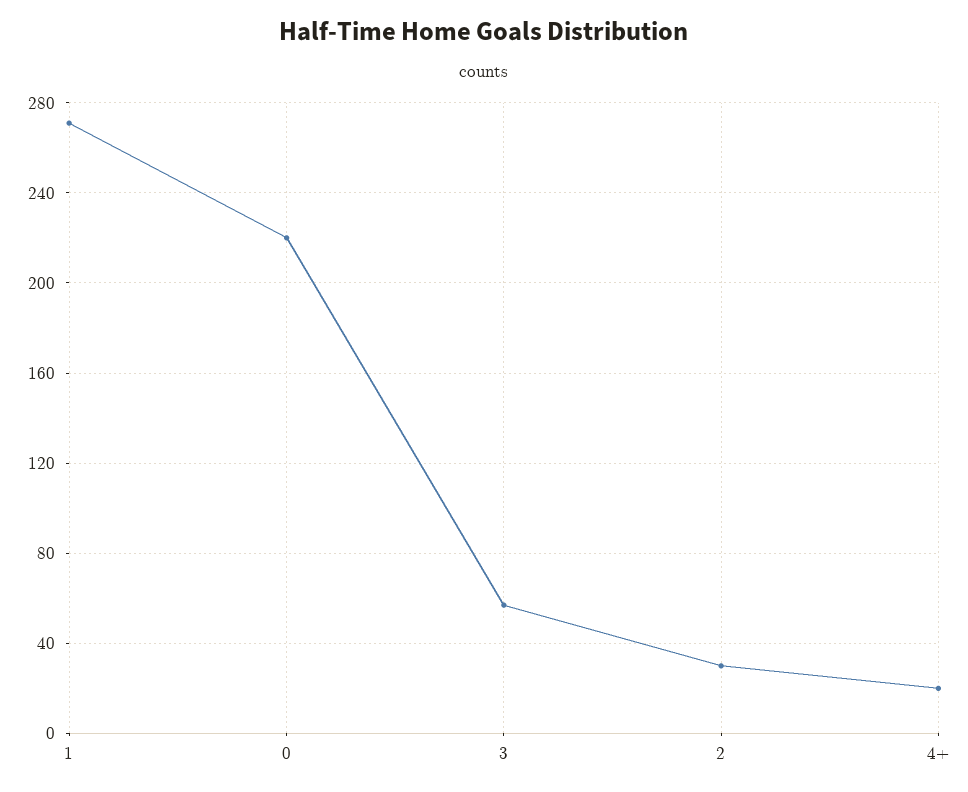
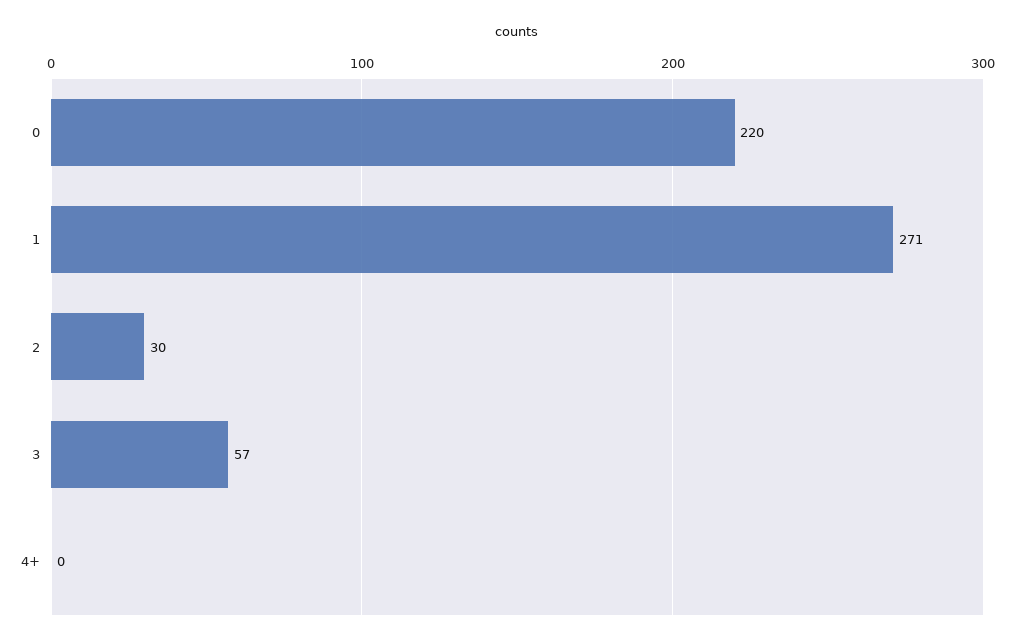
  {
    "1": 271,
    "0": 220,
    "3": 57,
    "2": 30,
-   "4+": 20
+   "4+": 0
  }

